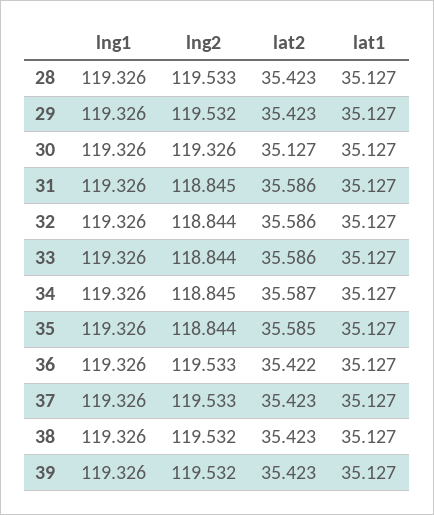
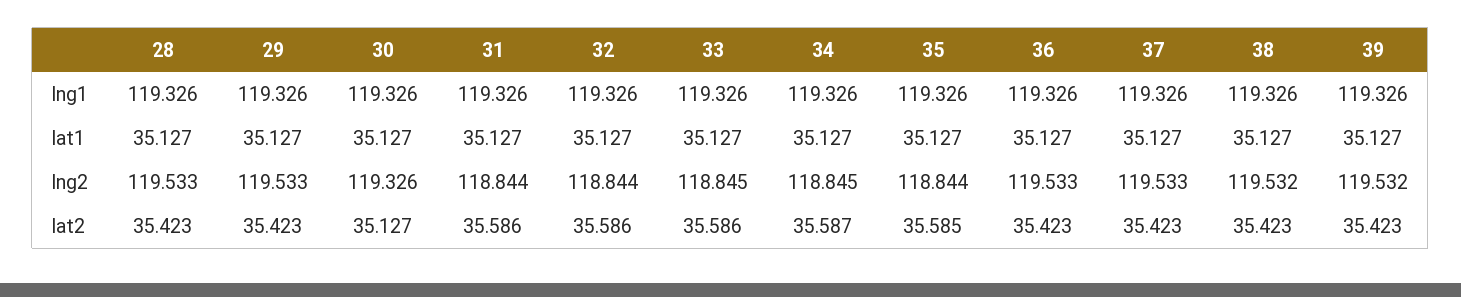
  {
    "lng1": {
      "28": 119.326,
      "29": 119.326,
      "30": 119.326,
      "31": 119.326,
      "32": 119.326,
      "33": 119.326,
      "34": 119.326,
      "35": 119.326,
      "36": 119.326,
      "37": 119.326,
      "38": 119.326,
      "39": 119.326
    },
    "lng2": {
      "28": 119.533,
-     "29": 119.532,
+     "29": 119.533,
      "30": 119.326,
-     "31": 118.845,
+     "31": 118.844,
      "32": 118.844,
-     "33": 118.844,
+     "33": 118.845,
      "34": 118.845,
      "35": 118.844,
      "36": 119.533,
      "37": 119.533,
      "38": 119.532,
      "39": 119.532
    },
    "lat2": {
      "28": 35.423,
      "29": 35.423,
      "30": 35.127,
      "31": 35.586,
      "32": 35.586,
      "33": 35.586,
      "34": 35.587,
      "35": 35.585,
-     "36": 35.422,
+     "36": 35.423,
      "37": 35.423,
      "38": 35.423,
      "39": 35.423
    },
    "lat1": {
      "28": 35.127,
      "29": 35.127,
      "30": 35.127,
      "31": 35.127,
      "32": 35.127,
      "33": 35.127,
      "34": 35.127,
      "35": 35.127,
      "36": 35.127,
      "37": 35.127,
      "38": 35.127,
      "39": 35.127
    }
  }

